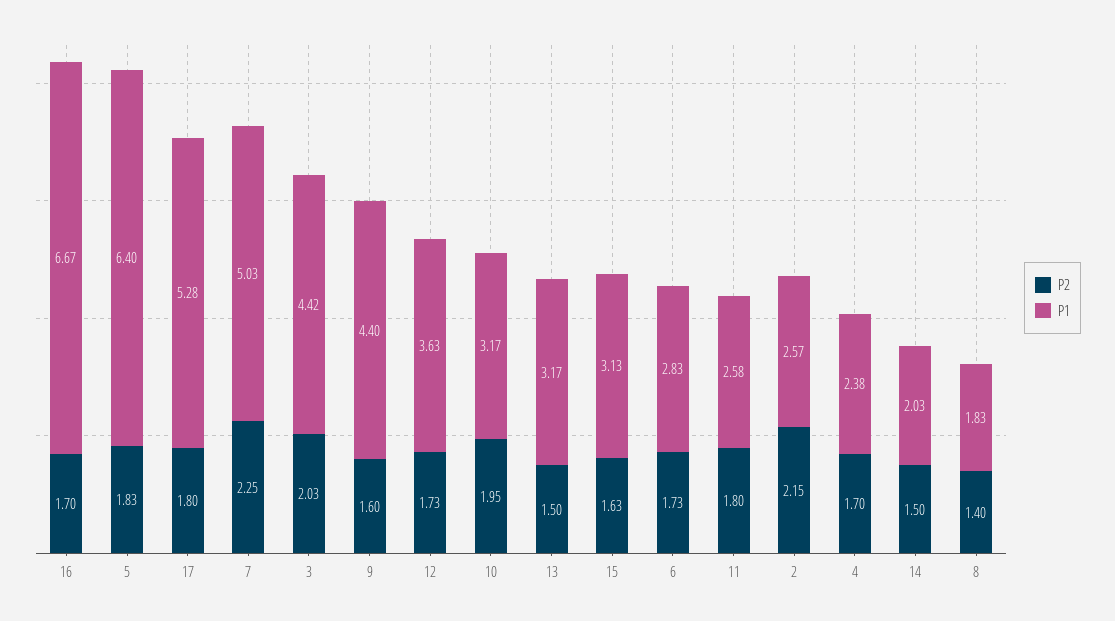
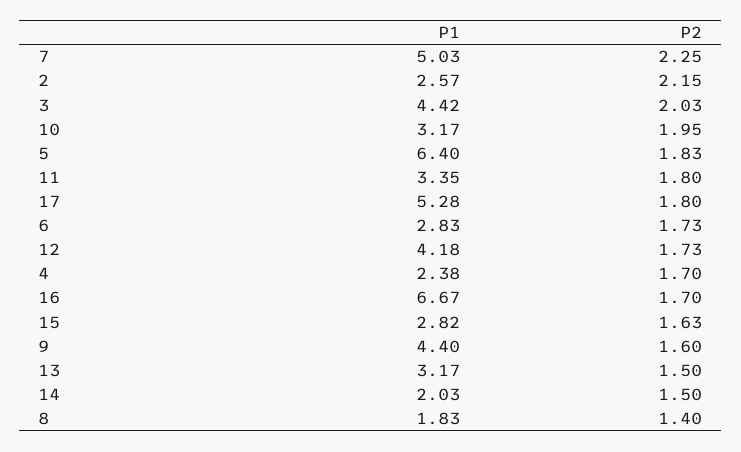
  {
    "P2": {
      "16": 1.7,
      "5": 1.83,
      "17": 1.8,
      "7": 2.25,
      "3": 2.03,
      "9": 1.6,
      "12": 1.73,
      "10": 1.95,
      "13": 1.5,
      "15": 1.63,
      "6": 1.73,
      "11": 1.8,
      "2": 2.15,
      "4": 1.7,
      "14": 1.5,
      "8": 1.4
    },
    "P1": {
      "16": 6.67,
      "5": 6.4,
      "17": 5.28,
      "7": 5.03,
      "3": 4.42,
      "9": 4.4,
-     "12": 3.63,
+     "12": 4.18,
      "10": 3.17,
      "13": 3.17,
-     "15": 3.13,
+     "15": 2.82,
      "6": 2.83,
-     "11": 2.58,
+     "11": 3.35,
      "2": 2.57,
      "4": 2.38,
      "14": 2.03,
      "8": 1.83
    }
  }

